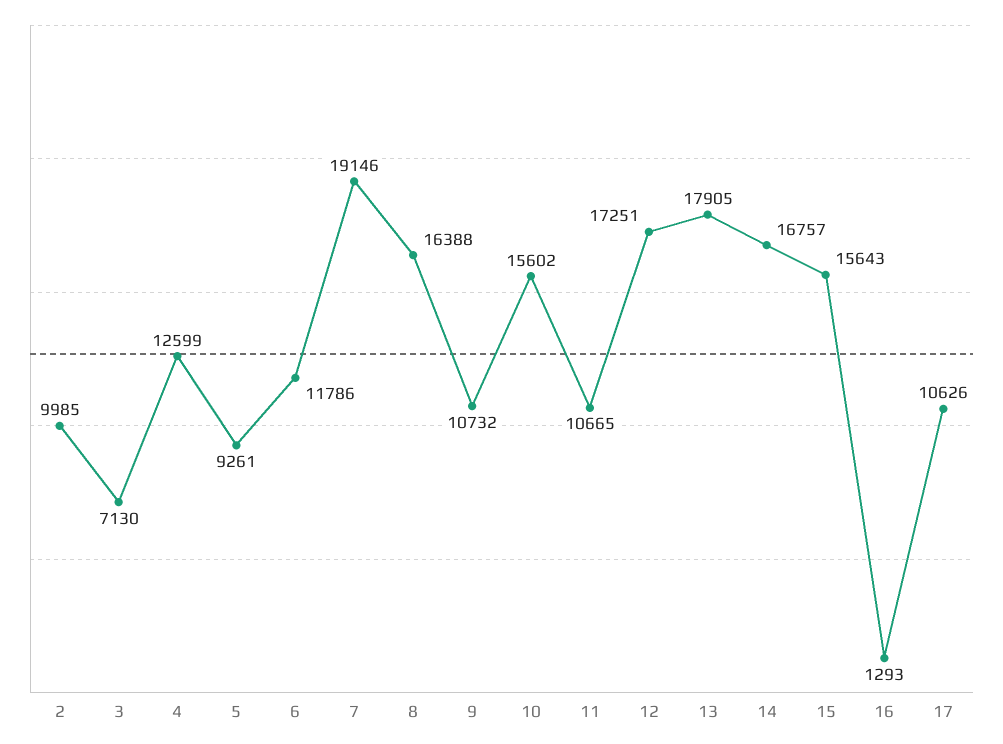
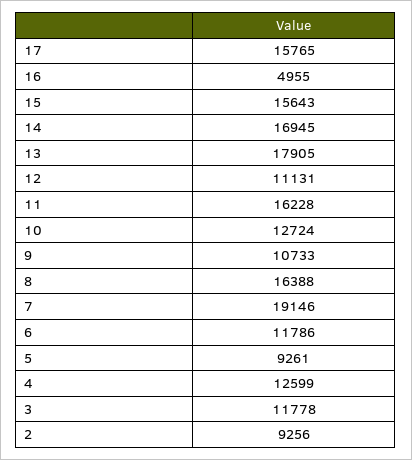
  {
-   "2": 9985,
+   "2": 9256,
-   "3": 7130,
+   "3": 11778,
    "4": 12599,
    "5": 9261,
    "6": 11786,
    "7": 19146,
    "8": 16388,
-   "9": 10732,
+   "9": 10733,
-   "10": 15602,
+   "10": 12724,
-   "11": 10665,
+   "11": 16228,
-   "12": 17251,
+   "12": 11131,
    "13": 17905,
-   "14": 16757,
+   "14": 16945,
    "15": 15643,
-   "16": 1293,
+   "16": 4955,
-   "17": 10626
+   "17": 15765
  }

